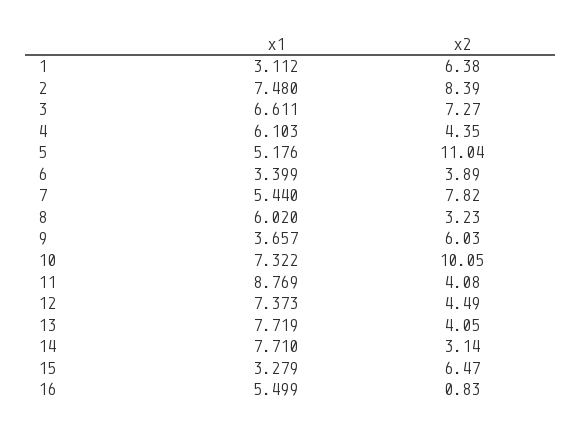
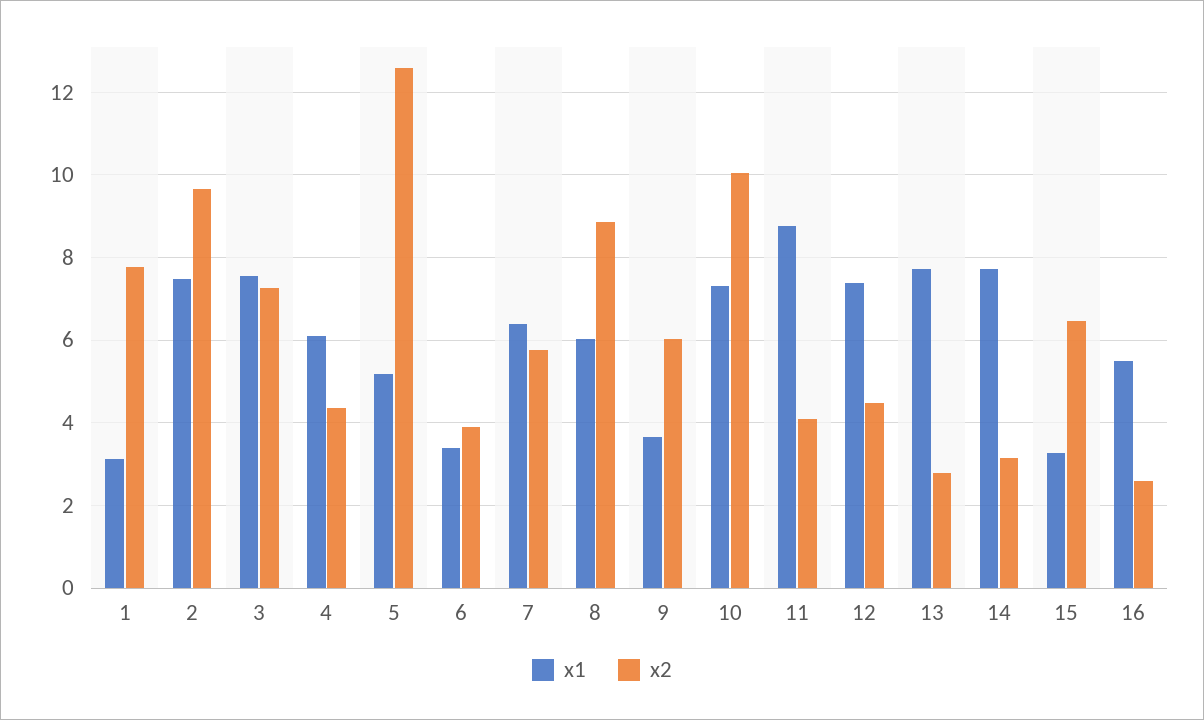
  {
    "x1": {
      "1": 3.112,
      "2": 7.48,
-     "3": 6.611,
+     "3": 7.6,
      "4": 6.103,
      "5": 5.176,
      "6": 3.399,
-     "7": 5.44,
+     "7": 6.4,
      "8": 6.02,
      "9": 3.657,
      "10": 7.322,
      "11": 8.769,
      "12": 7.373,
      "13": 7.719,
      "14": 7.71,
      "15": 3.279,
      "16": 5.499
    },
    "x2": {
-     "1": 6.38,
+     "1": 7.8,
-     "2": 8.39,
+     "2": 9.6,
      "3": 7.27,
      "4": 4.35,
-     "5": 11.04,
+     "5": 12.6,
      "6": 3.89,
-     "7": 7.82,
+     "7": 5.8,
-     "8": 3.23,
+     "8": 8.8,
      "9": 6.03,
      "10": 10.05,
      "11": 4.08,
      "12": 4.49,
-     "13": 4.05,
+     "13": 2.8,
      "14": 3.14,
      "15": 6.47,
-     "16": 0.83
+     "16": 2.6
    }
  }

